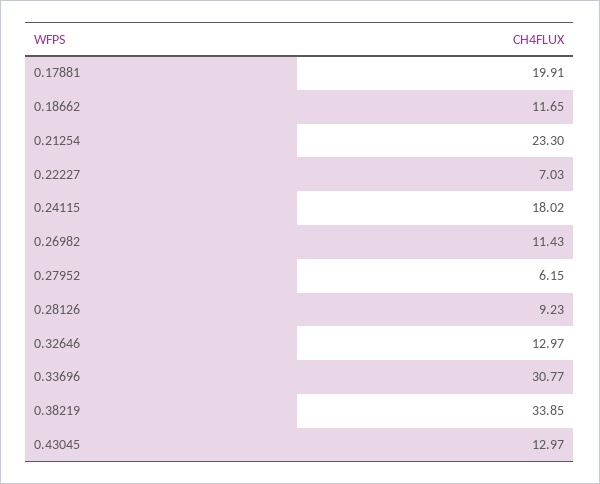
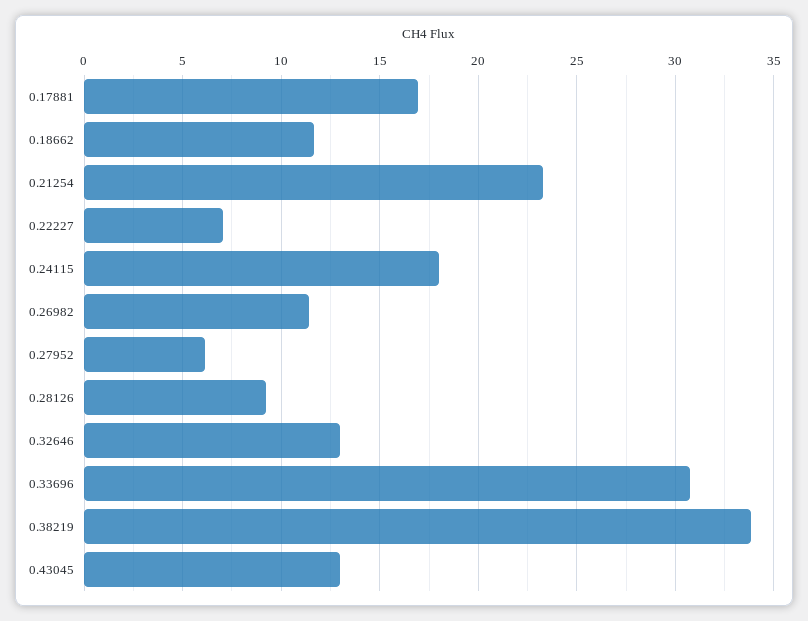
  {
-   "0.17881": 19.91,
+   "0.17881": 17,
    "0.18662": 11.65,
    "0.21254": 23.3,
    "0.22227": 7.03,
    "0.24115": 18.02,
    "0.26982": 11.43,
    "0.27952": 6.15,
    "0.28126": 9.23,
    "0.32646": 12.97,
    "0.33696": 30.77,
    "0.38219": 33.85,
    "0.43045": 12.97
  }

